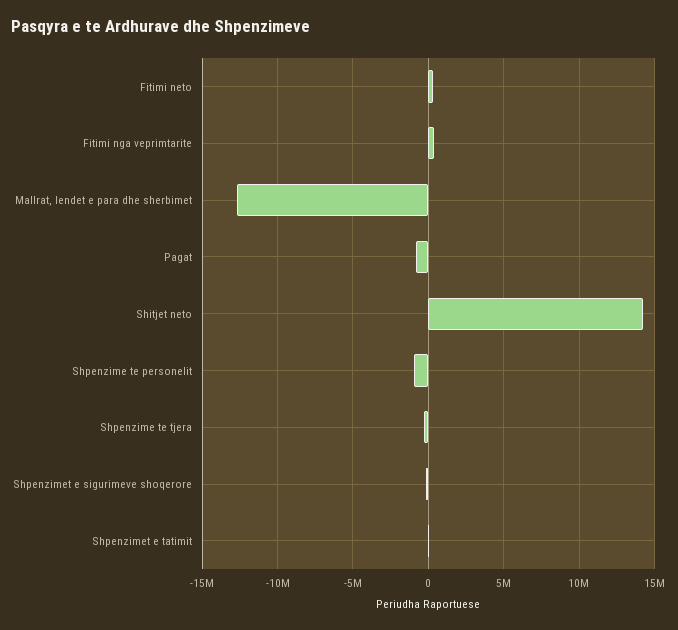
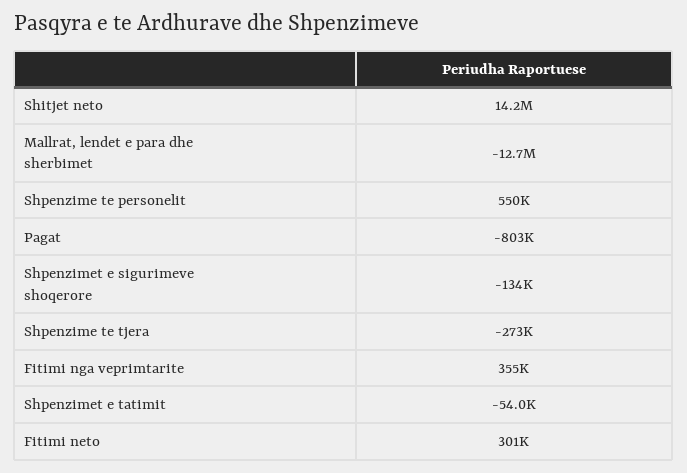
  {
    "Fitimi neto": 301000,
    "Fitimi nga veprimtarite": 355000,
    "Mallrat, lendet e para dhe sherbimet": -12700000,
    "Pagat": -803000,
    "Shitjet neto": 14200000,
-   "Shpenzime te personelit": -1000000,
+   "Shpenzime te personelit": 550000,
    "Shpenzime te tjera": -273000,
    "Shpenzimet e sigurimeve shoqerore": -134000,
    "Shpenzimet e tatimit": -54000
  }

